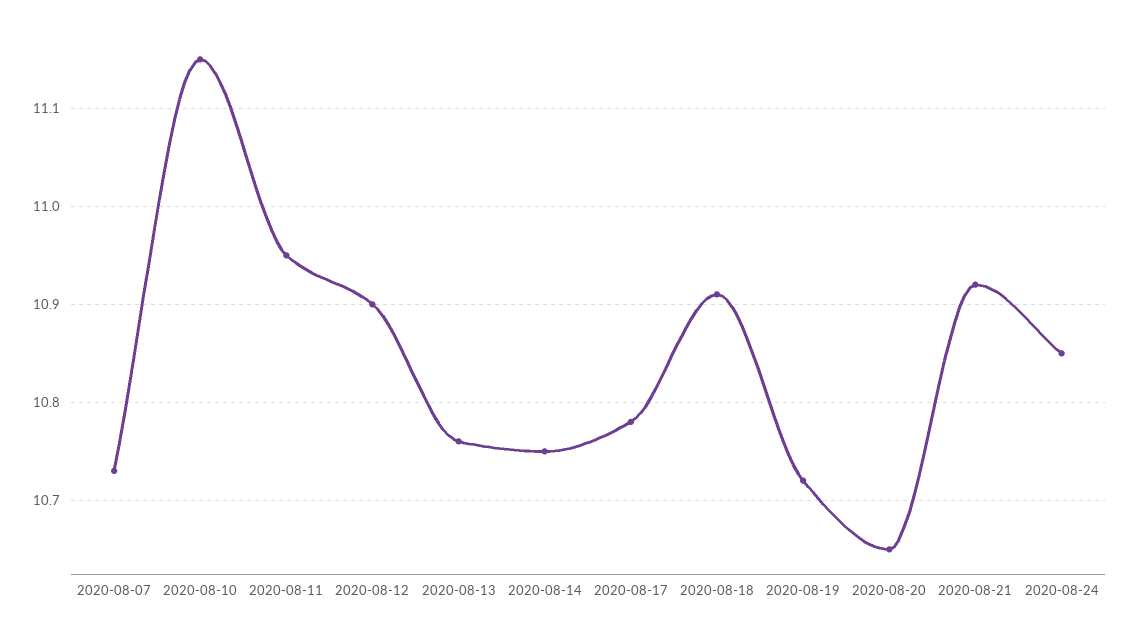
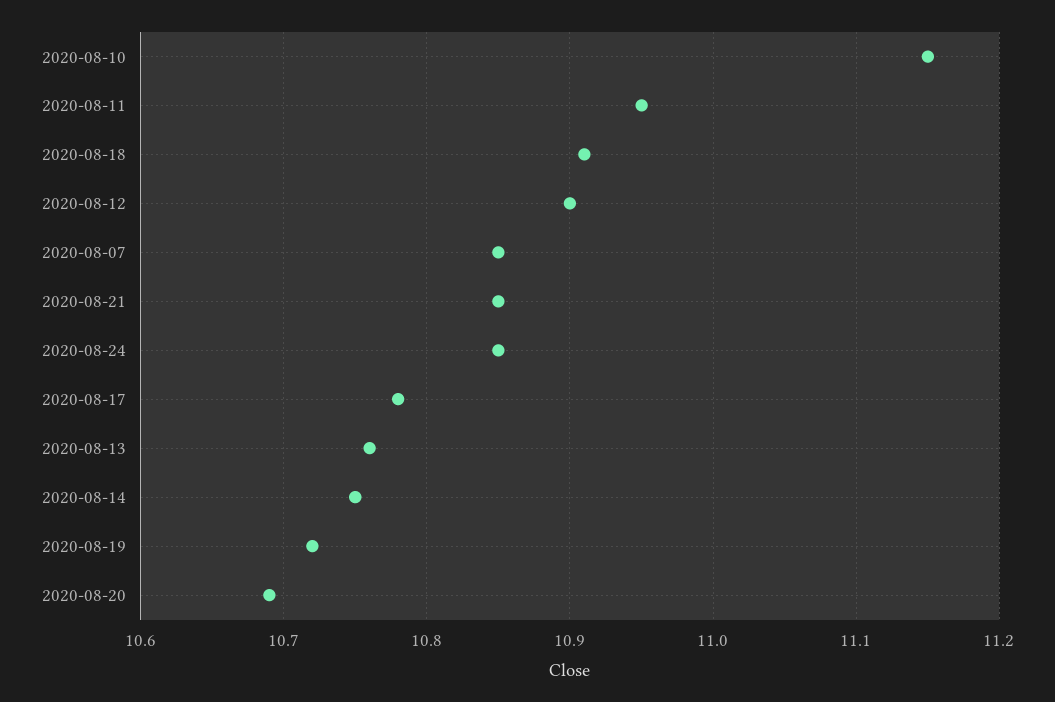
  {
-   "2020-08-07": 10.73,
+   "2020-08-07": 10.85,
    "2020-08-10": 11.15,
    "2020-08-11": 10.95,
    "2020-08-12": 10.9,
    "2020-08-13": 10.76,
    "2020-08-14": 10.75,
    "2020-08-17": 10.78,
    "2020-08-18": 10.91,
    "2020-08-19": 10.72,
-   "2020-08-20": 10.65,
+   "2020-08-20": 10.69,
-   "2020-08-21": 10.92,
+   "2020-08-21": 10.85,
    "2020-08-24": 10.85
  }

